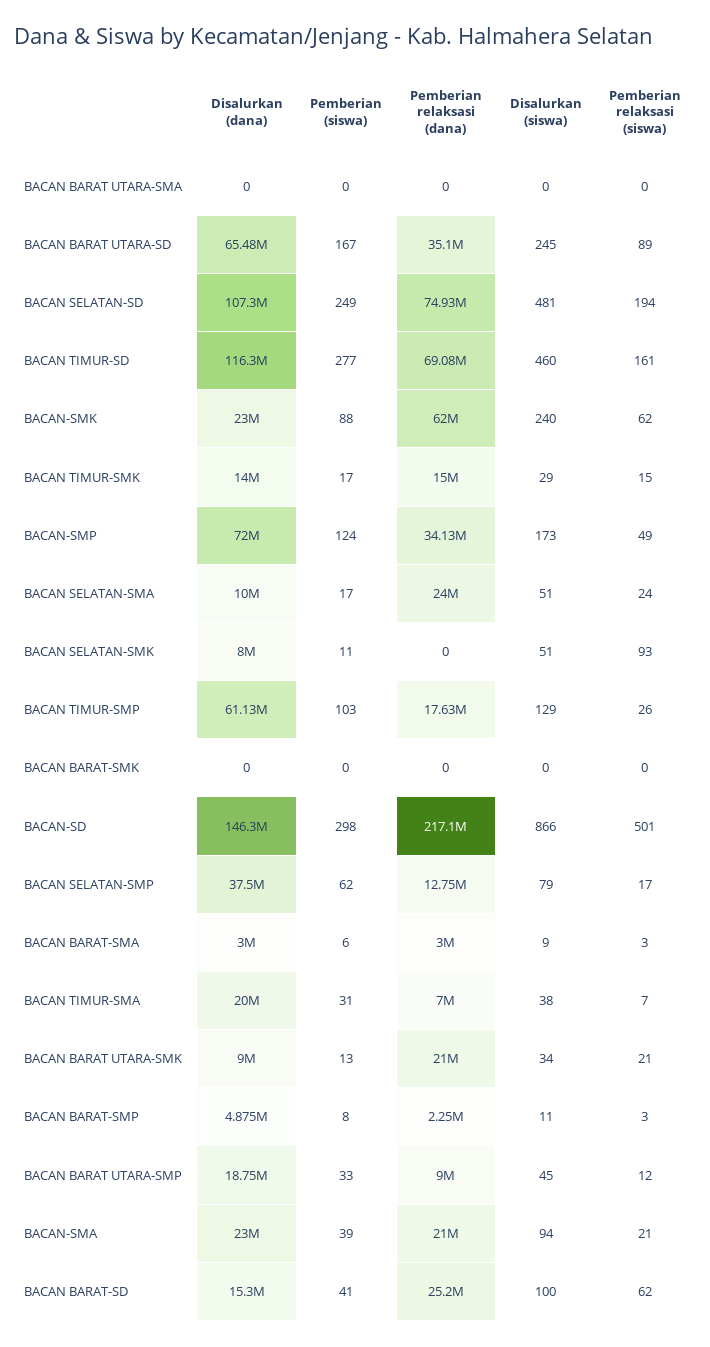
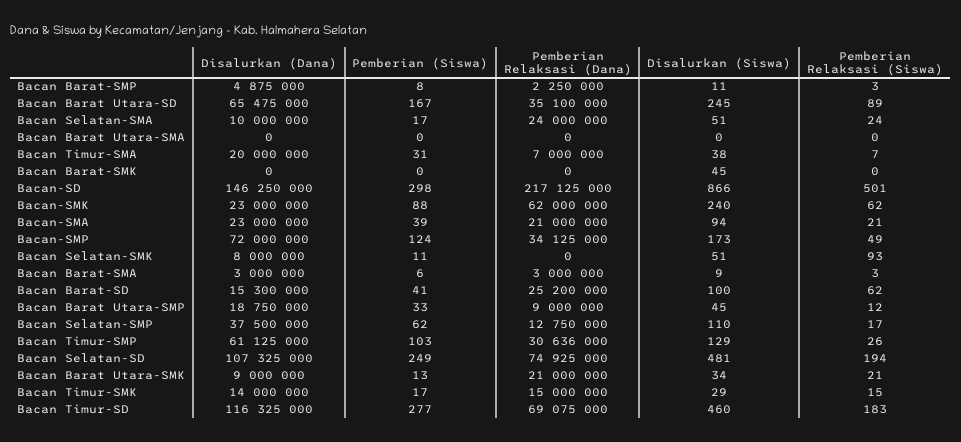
  {
    "Disalurkan (dana)": {
      "BACAN BARAT UTARA-SMA": 0,
      "BACAN BARAT UTARA-SD": 65475000,
      "BACAN SELATAN-SD": 107325000,
      "BACAN TIMUR-SD": 116325000,
      "BACAN-SMK": 23000000,
      "BACAN TIMUR-SMK": 14000000,
      "BACAN-SMP": 72000000,
      "BACAN SELATAN-SMA": 10000000,
      "BACAN SELATAN-SMK": 8000000,
      "BACAN TIMUR-SMP": 61125000,
      "BACAN BARAT-SMK": 0,
      "BACAN-SD": 146250000,
      "BACAN SELATAN-SMP": 37500000,
      "BACAN BARAT-SMA": 3000000,
      "BACAN TIMUR-SMA": 20000000,
      "BACAN BARAT UTARA-SMK": 9000000,
      "BACAN BARAT-SMP": 4875000,
      "BACAN BARAT UTARA-SMP": 18750000,
      "BACAN-SMA": 23000000,
      "BACAN BARAT-SD": 15300000
    },
    "Pemberian (siswa)": {
      "BACAN BARAT UTARA-SMA": 0,
      "BACAN BARAT UTARA-SD": 167,
      "BACAN SELATAN-SD": 249,
      "BACAN TIMUR-SD": 277,
      "BACAN-SMK": 88,
      "BACAN TIMUR-SMK": 17,
      "BACAN-SMP": 124,
      "BACAN SELATAN-SMA": 17,
      "BACAN SELATAN-SMK": 11,
      "BACAN TIMUR-SMP": 103,
      "BACAN BARAT-SMK": 0,
      "BACAN-SD": 298,
      "BACAN SELATAN-SMP": 62,
      "BACAN BARAT-SMA": 6,
      "BACAN TIMUR-SMA": 31,
      "BACAN BARAT UTARA-SMK": 13,
      "BACAN BARAT-SMP": 8,
      "BACAN BARAT UTARA-SMP": 33,
      "BACAN-SMA": 39,
      "BACAN BARAT-SD": 41
    },
    "Pemberian relaksasi (dana)": {
      "BACAN BARAT UTARA-SMA": 0,
      "BACAN BARAT UTARA-SD": 35100000,
      "BACAN SELATAN-SD": 74925000,
      "BACAN TIMUR-SD": 69075000,
      "BACAN-SMK": 62000000,
      "BACAN TIMUR-SMK": 15000000,
      "BACAN-SMP": 34125000,
      "BACAN SELATAN-SMA": 24000000,
      "BACAN SELATAN-SMK": 0,
-     "BACAN TIMUR-SMP": 17630000,
+     "BACAN TIMUR-SMP": 30636000,
      "BACAN BARAT-SMK": 0,
      "BACAN-SD": 217125000,
      "BACAN SELATAN-SMP": 12750000,
      "BACAN BARAT-SMA": 3000000,
      "BACAN TIMUR-SMA": 7000000,
      "BACAN BARAT UTARA-SMK": 21000000,
      "BACAN BARAT-SMP": 2250000,
      "BACAN BARAT UTARA-SMP": 9000000,
      "BACAN-SMA": 21000000,
      "BACAN BARAT-SD": 25200000
    },
    "Disalurkan (siswa)": {
      "BACAN BARAT UTARA-SMA": 0,
      "BACAN BARAT UTARA-SD": 245,
      "BACAN SELATAN-SD": 481,
      "BACAN TIMUR-SD": 460,
      "BACAN-SMK": 240,
      "BACAN TIMUR-SMK": 29,
      "BACAN-SMP": 173,
      "BACAN SELATAN-SMA": 51,
      "BACAN SELATAN-SMK": 51,
      "BACAN TIMUR-SMP": 129,
-     "BACAN BARAT-SMK": 0,
+     "BACAN BARAT-SMK": 45,
      "BACAN-SD": 866,
-     "BACAN SELATAN-SMP": 79,
+     "BACAN SELATAN-SMP": 110,
      "BACAN BARAT-SMA": 9,
      "BACAN TIMUR-SMA": 38,
      "BACAN BARAT UTARA-SMK": 34,
      "BACAN BARAT-SMP": 11,
      "BACAN BARAT UTARA-SMP": 45,
      "BACAN-SMA": 94,
      "BACAN BARAT-SD": 100
    },
    "Pemberian relaksasi (siswa)": {
      "BACAN BARAT UTARA-SMA": 0,
      "BACAN BARAT UTARA-SD": 89,
      "BACAN SELATAN-SD": 194,
-     "BACAN TIMUR-SD": 161,
+     "BACAN TIMUR-SD": 183,
      "BACAN-SMK": 62,
      "BACAN TIMUR-SMK": 15,
      "BACAN-SMP": 49,
      "BACAN SELATAN-SMA": 24,
      "BACAN SELATAN-SMK": 93,
      "BACAN TIMUR-SMP": 26,
      "BACAN BARAT-SMK": 0,
      "BACAN-SD": 501,
      "BACAN SELATAN-SMP": 17,
      "BACAN BARAT-SMA": 3,
      "BACAN TIMUR-SMA": 7,
      "BACAN BARAT UTARA-SMK": 21,
      "BACAN BARAT-SMP": 3,
      "BACAN BARAT UTARA-SMP": 12,
      "BACAN-SMA": 21,
      "BACAN BARAT-SD": 62
    }
  }

